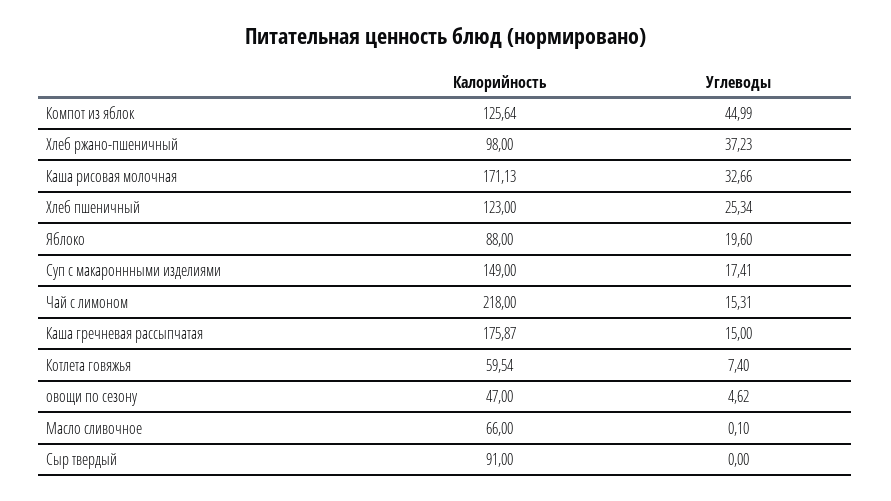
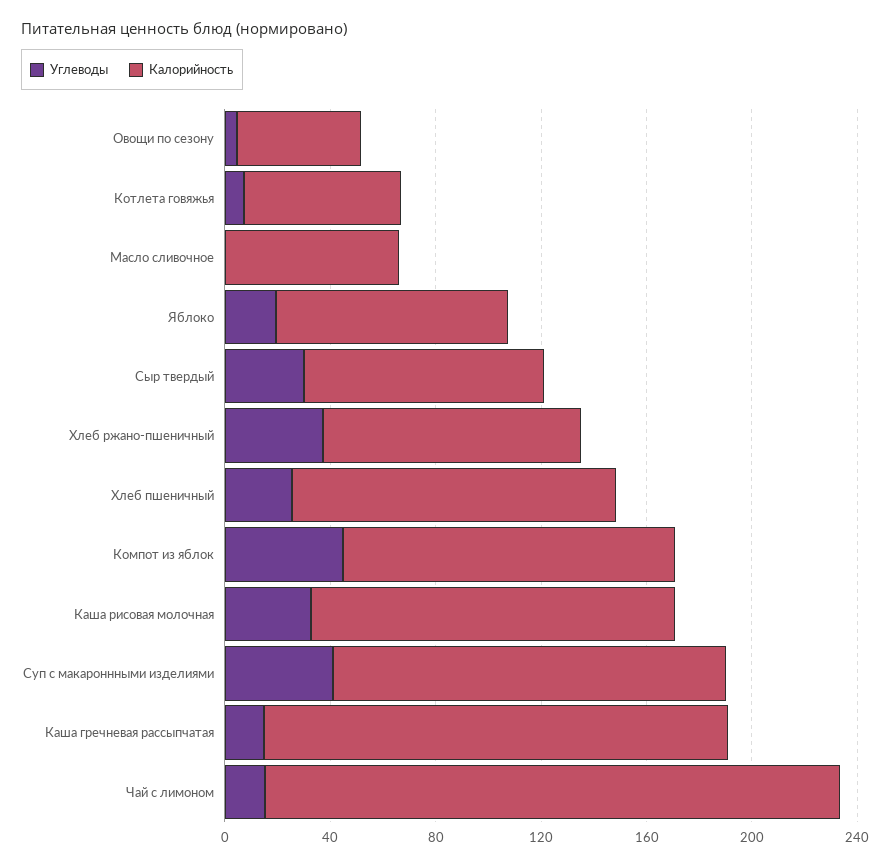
  {
    "Калорийность": {
      "Компот из яблок": 125.64,
      "Хлеб ржано-пшеничный": 98,
-     "Каша рисовая молочная": 171.13,
+     "Каша рисовая молочная": 140,
      "Хлеб пшеничный": 123,
      "Яблоко": 88,
      "Суп с макароннными изделиями": 149,
      "Чай с лимоном": 218,
      "Каша гречневая рассыпчатая": 175.87,
      "Котлета говяжья": 59.54,
      "овощи по сезону": 47,
      "Масло сливочное": 66,
      "Сыр твердый": 91
    },
    "Углеводы": {
      "Компот из яблок": 44.99,
      "Хлеб ржано-пшеничный": 37.23,
      "Каша рисовая молочная": 32.66,
      "Хлеб пшеничный": 25.34,
      "Яблоко": 19.6,
-     "Суп с макароннными изделиями": 17.41,
+     "Суп с макароннными изделиями": 40,
      "Чай с лимоном": 15.31,
      "Каша гречневая рассыпчатая": 15,
      "Котлета говяжья": 7.4,
      "овощи по сезону": 4.62,
      "Масло сливочное": 0.1,
-     "Сыр твердый": 0
+     "Сыр твердый": 30
    }
  }

